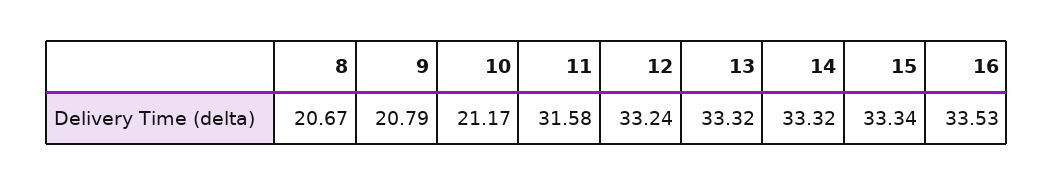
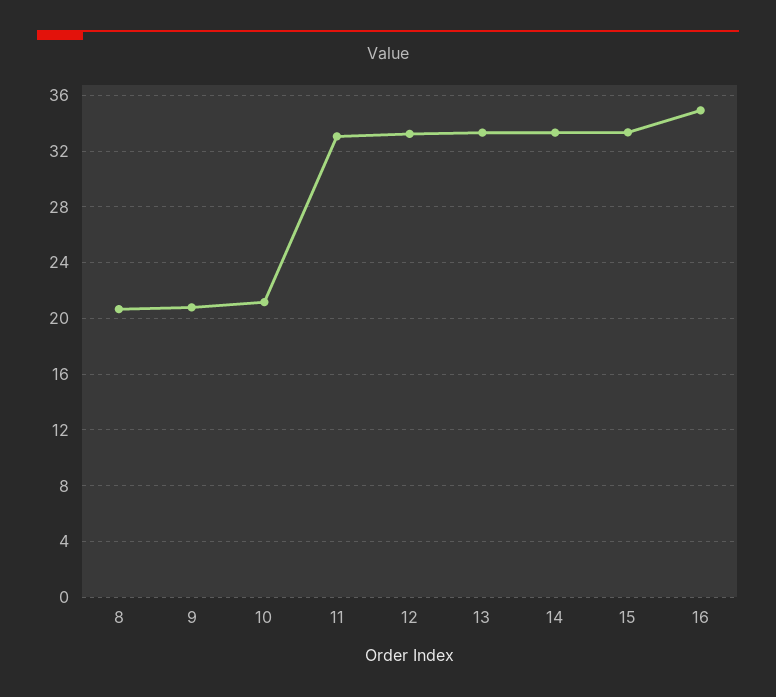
  {
    "8": 20.67,
    "9": 20.79,
    "10": 21.17,
-   "11": 31.58,
+   "11": 33,
    "12": 33.24,
    "13": 33.32,
    "14": 33.32,
    "15": 33.34,
-   "16": 33.53
+   "16": 35
  }

